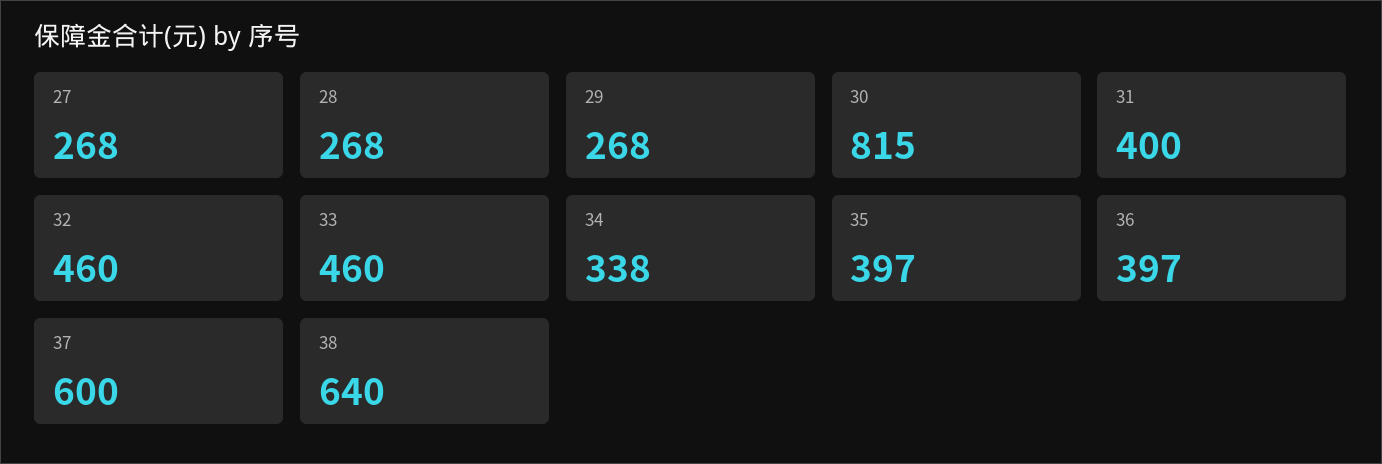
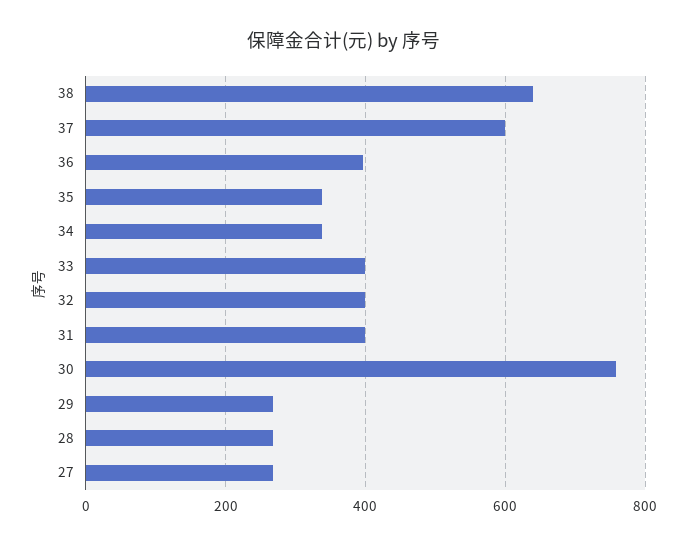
  {
    "27": 268,
    "28": 268,
    "29": 268,
-   "30": 815,
+   "30": 760,
    "31": 400,
-   "32": 460,
+   "32": 400,
-   "33": 460,
+   "33": 400,
    "34": 338,
-   "35": 397,
+   "35": 340,
    "36": 397,
    "37": 600,
    "38": 640
  }

